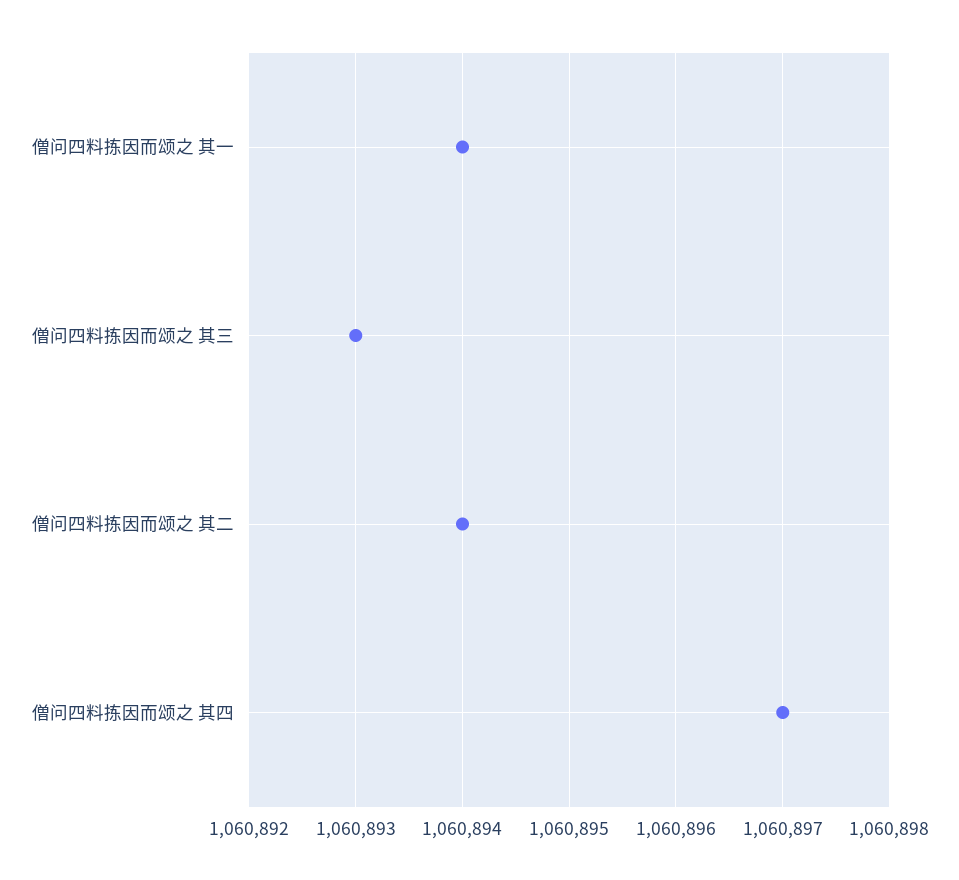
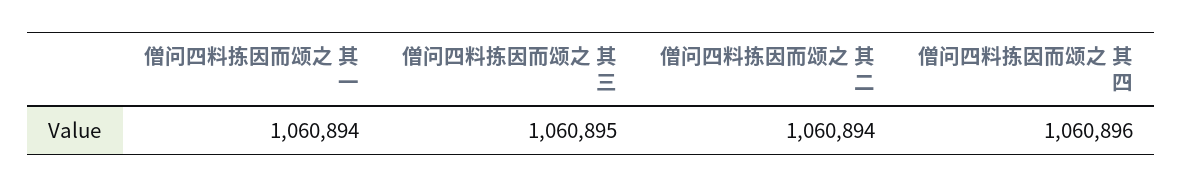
  {
    "僧问四料拣因而颂之 其一": 1060894,
-   "僧问四料拣因而颂之 其三": 1060893,
+   "僧问四料拣因而颂之 其三": 1060895,
    "僧问四料拣因而颂之 其二": 1060894,
-   "僧问四料拣因而颂之 其四": 1060897
+   "僧问四料拣因而颂之 其四": 1060896
  }

